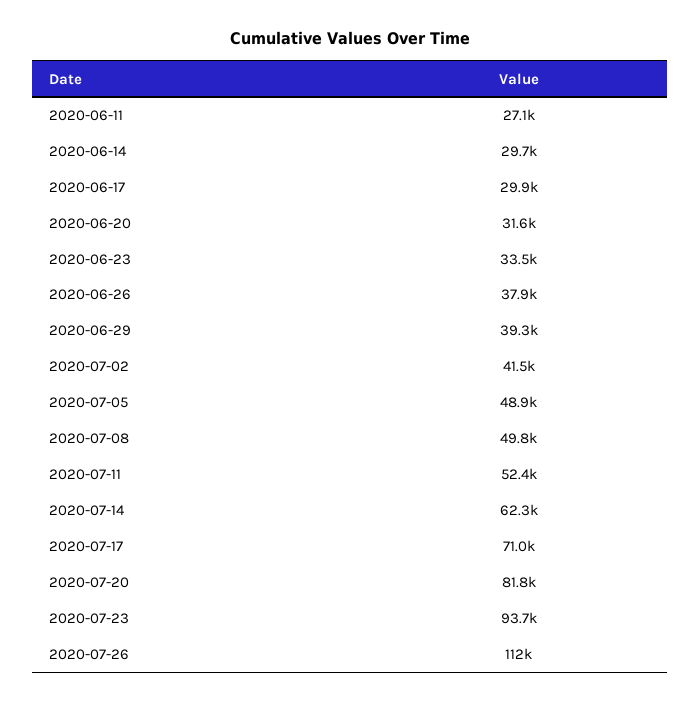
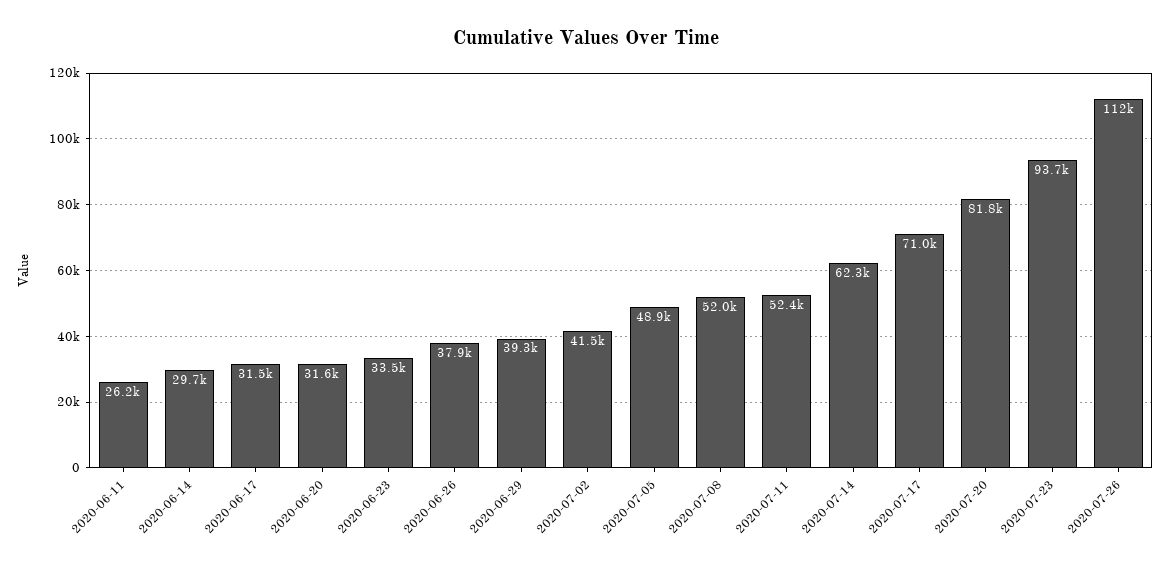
  {
-   "2020-06-11": 27100,
+   "2020-06-11": 26200,
    "2020-06-14": 29700,
-   "2020-06-17": 29900,
+   "2020-06-17": 31500,
    "2020-06-20": 31600,
    "2020-06-23": 33500,
    "2020-06-26": 37900,
    "2020-06-29": 39300,
    "2020-07-02": 41500,
    "2020-07-05": 48900,
-   "2020-07-08": 49800,
+   "2020-07-08": 52000,
    "2020-07-11": 52400,
    "2020-07-14": 62300,
    "2020-07-17": 71000,
    "2020-07-20": 81800,
    "2020-07-23": 93700,
    "2020-07-26": 112000
  }

